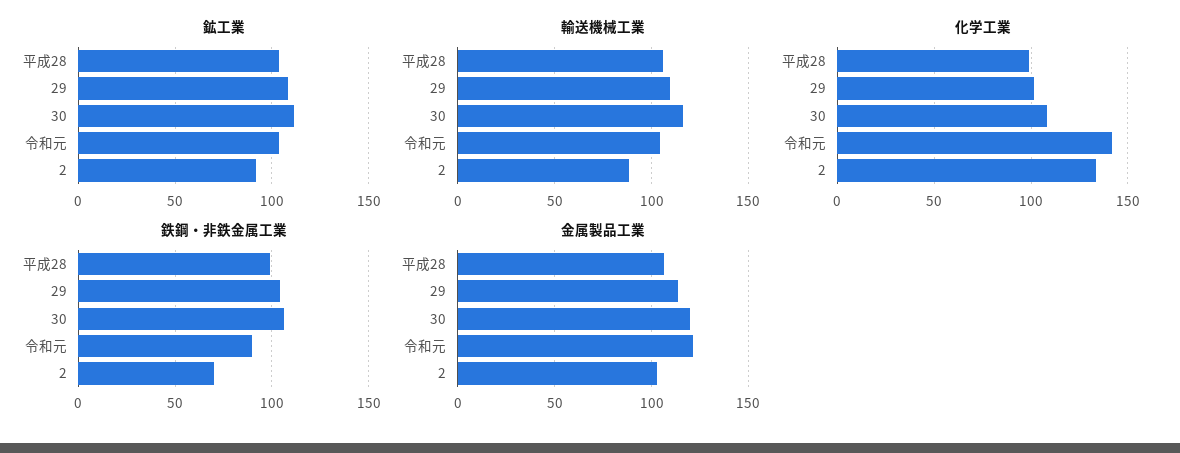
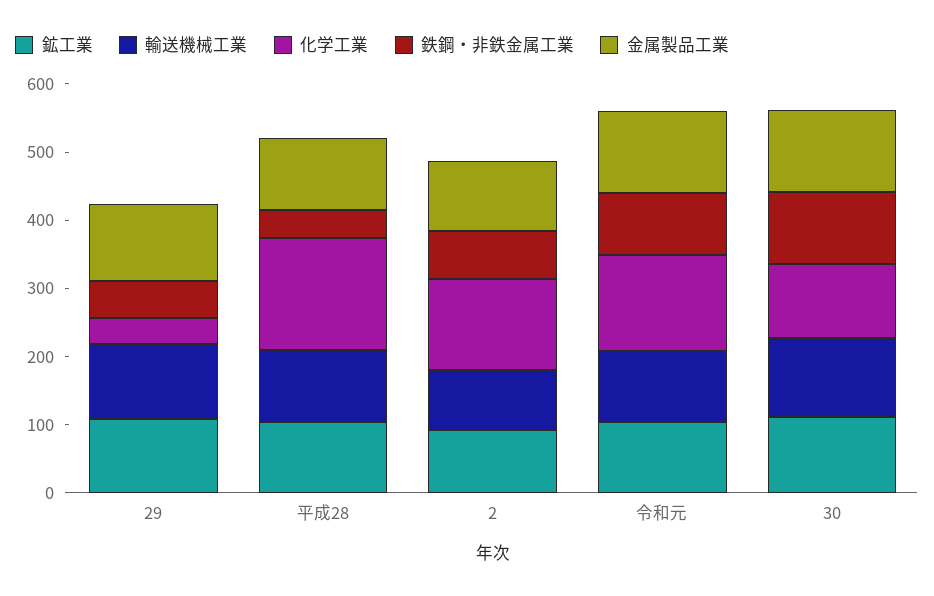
  {
    "鉱工業": {
      "平成28": 105,
      "29": 110,
      "30": 110,
      "令和元": 105,
      "2": 90
    },
    "輸送機械工業": {
      "平成28": 105,
      "29": 110,
      "30": 115,
      "令和元": 105,
      "2": 90
    },
    "化学工業": {
-     "平成28": 100,
+     "平成28": 160,
-     "29": 100,
+     "29": 40,
      "30": 110,
      "令和元": 140,
      "2": 135
    },
    "鉄鋼・非鉄金属工業": {
-     "平成28": 100,
+     "平成28": 40,
-     "29": 105,
+     "29": 60,
      "30": 105,
      "令和元": 90,
      "2": 70
    },
    "金属製品工業": {
      "平成28": 105,
      "29": 115,
      "30": 120,
      "令和元": 120,
      "2": 105
    }
  }

